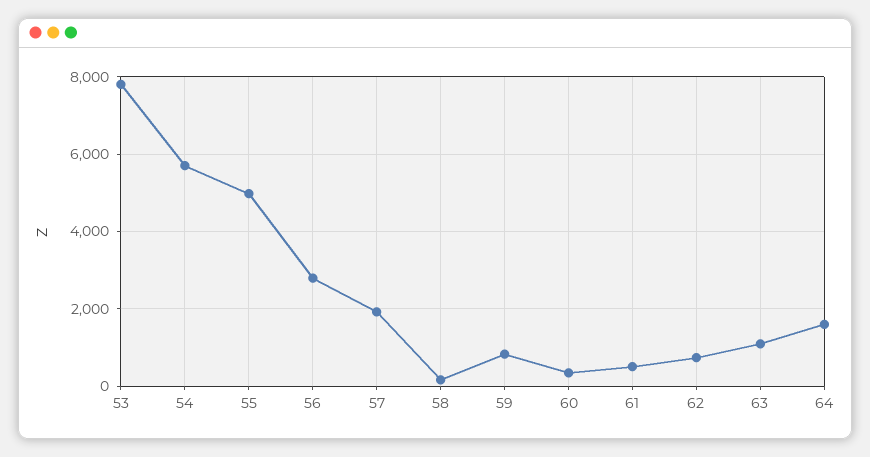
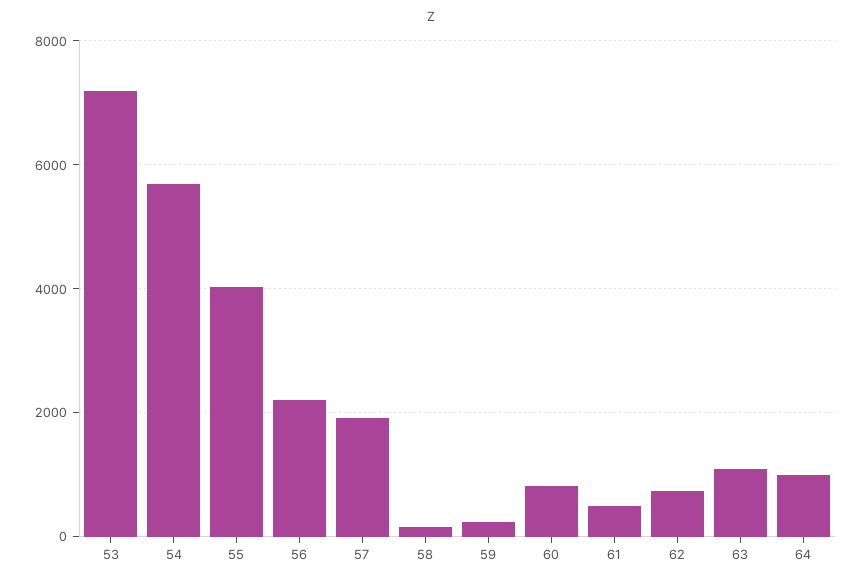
  {
-   "53": 7800,
+   "53": 7200,
    "54": 5800,
-   "55": 5000,
+   "55": 4000,
-   "56": 2800,
+   "56": 2200,
    "57": 2000,
    "58": 200,
-   "59": 800,
+   "59": 200,
-   "60": 400,
+   "60": 800,
    "61": 600,
    "62": 800,
    "63": 1000,
-   "64": 1600
+   "64": 1000
  }

